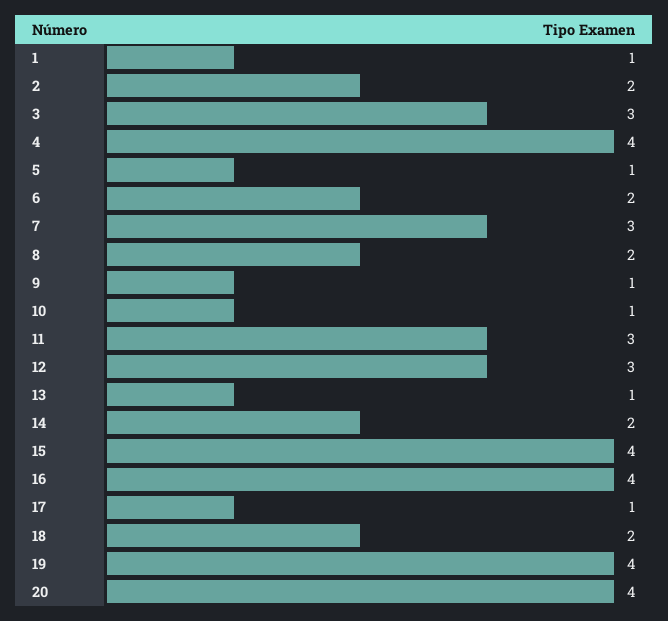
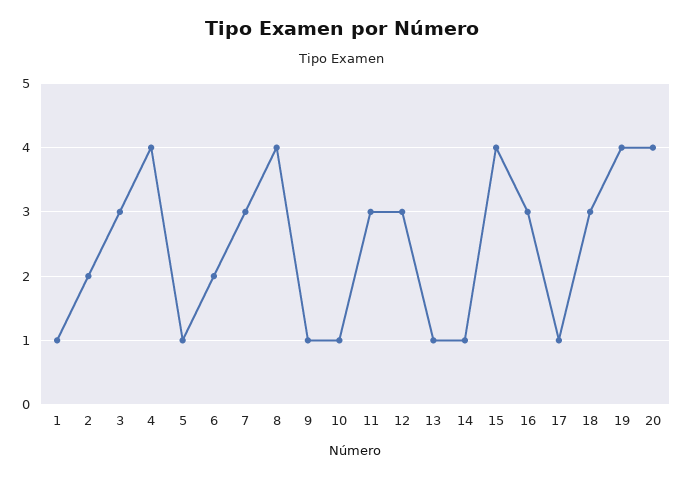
  {
    "1": 1,
    "2": 2,
    "3": 3,
    "4": 4,
    "5": 1,
    "6": 2,
    "7": 3,
-   "8": 2,
+   "8": 4,
    "9": 1,
    "10": 1,
    "11": 3,
    "12": 3,
    "13": 1,
-   "14": 2,
+   "14": 1,
    "15": 4,
-   "16": 4,
+   "16": 3,
    "17": 1,
-   "18": 2,
+   "18": 3,
    "19": 4,
    "20": 4
  }

